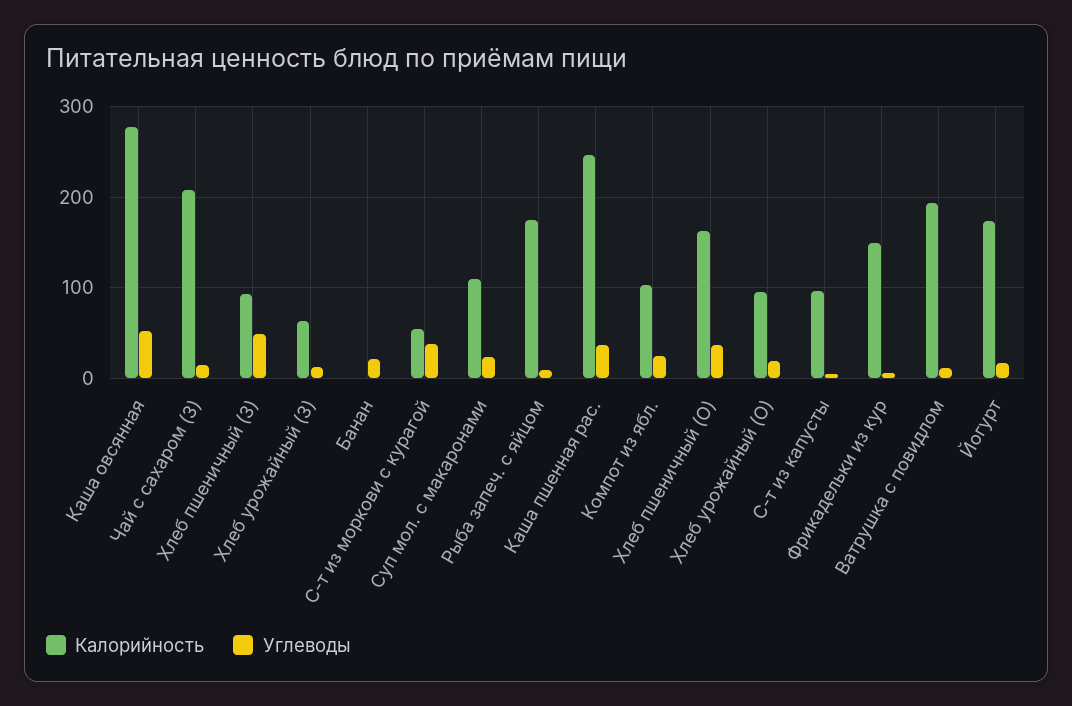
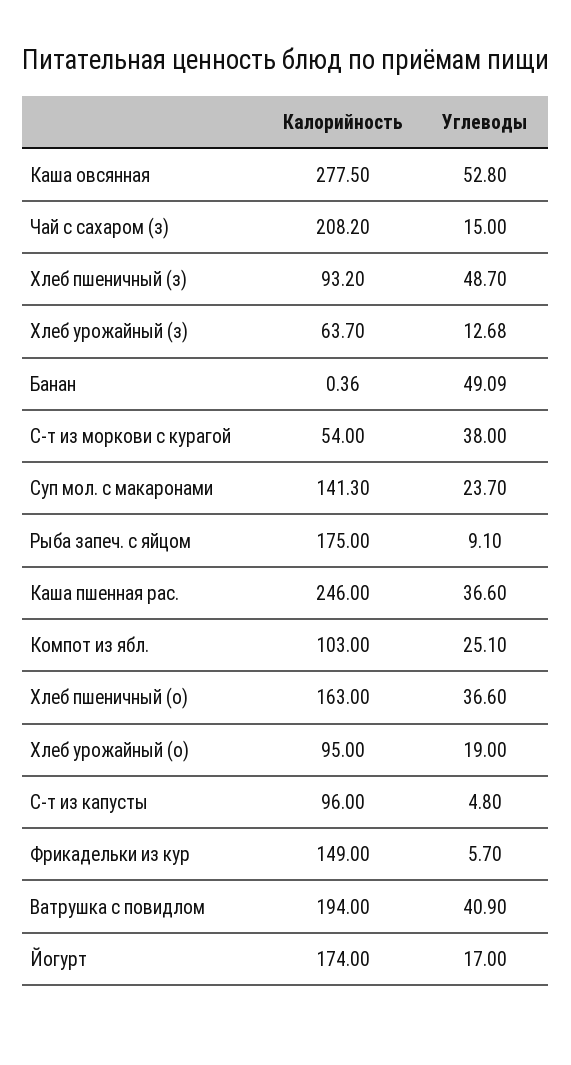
  {
    "Калорийность": {
      "Каша овсянная": 277.5,
      "Чай с сахаром (З)": 208.2,
      "Хлеб пшеничный (З)": 93.2,
      "Хлеб урожайный (З)": 63.7,
      "Банан": 0.36,
      "С-т из моркови с курагой": 54,
-     "Суп мол. с макаронами": 110,
+     "Суп мол. с макаронами": 141.3,
      "Рыба запеч. с яйцом": 175,
      "Каша пшенная рас.": 246,
      "Компот из ябл.": 103,
      "Хлеб пшеничный (О)": 163,
      "Хлеб урожайный (О)": 95,
      "С-т из капусты": 96,
      "Фрикадельки из кур": 149,
      "Ватрушка с повидлом": 194,
      "Йогурт": 174
    },
    "Углеводы": {
      "Каша овсянная": 52.8,
      "Чай с сахаром (З)": 15,
      "Хлеб пшеничный (З)": 48.7,
      "Хлеб урожайный (З)": 12.68,
-     "Банан": 20,
+     "Банан": 49.09,
      "С-т из моркови с курагой": 38,
      "Суп мол. с макаронами": 23.7,
      "Рыба запеч. с яйцом": 9.1,
      "Каша пшенная рас.": 36.6,
      "Компот из ябл.": 25.1,
      "Хлеб пшеничный (О)": 36.6,
      "Хлеб урожайный (О)": 19,
      "С-т из капусты": 4.8,
      "Фрикадельки из кур": 5.7,
-     "Ватрушка с повидлом": 10,
+     "Ватрушка с повидлом": 40.9,
      "Йогурт": 17
    }
  }

